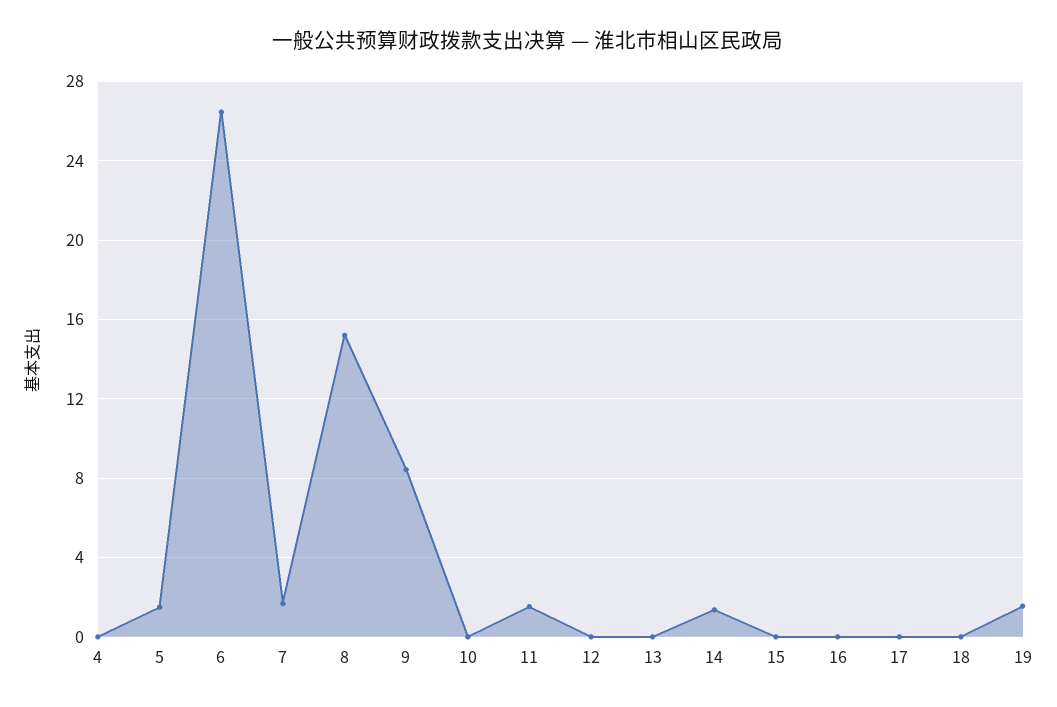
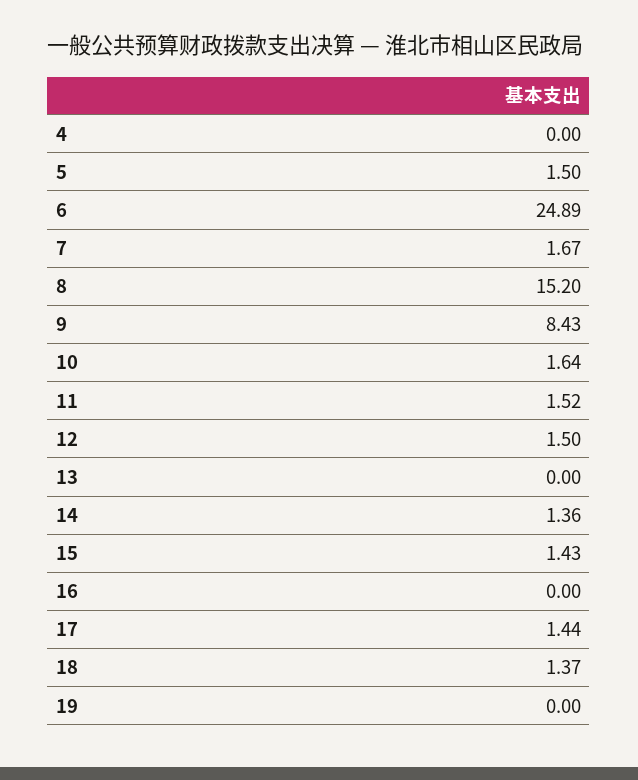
  {
    "4": 0,
    "5": 1.5,
-   "6": 26.5,
+   "6": 24.89,
    "7": 1.67,
    "8": 15.2,
    "9": 8.43,
-   "10": 0,
+   "10": 1.64,
    "11": 1.52,
-   "12": 0,
+   "12": 1.5,
    "13": 0,
    "14": 1.36,
-   "15": 0,
+   "15": 1.43,
    "16": 0,
-   "17": 0,
+   "17": 1.44,
-   "18": 0,
+   "18": 1.37,
-   "19": 1.5
+   "19": 0
  }

